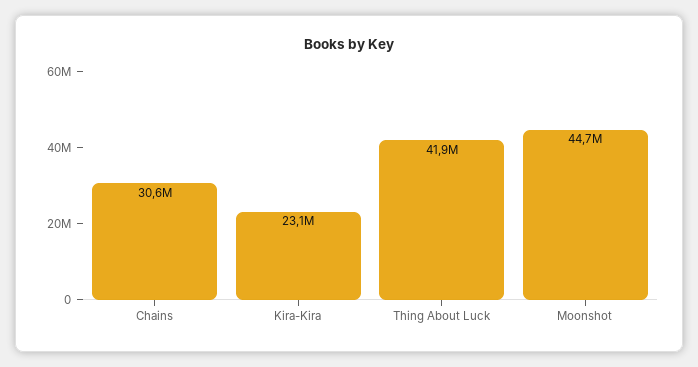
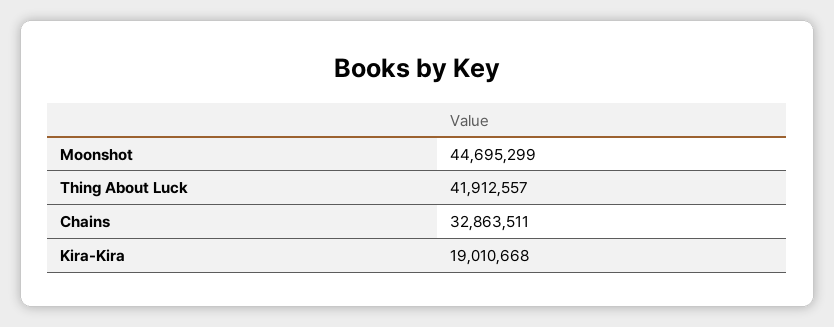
  {
-   "Chains": 30600000,
+   "Chains": 32863511,
-   "Kira-Kira": 23100000,
+   "Kira-Kira": 19010668,
    "Thing About Luck": 41912557,
    "Moonshot": 44695299
  }

